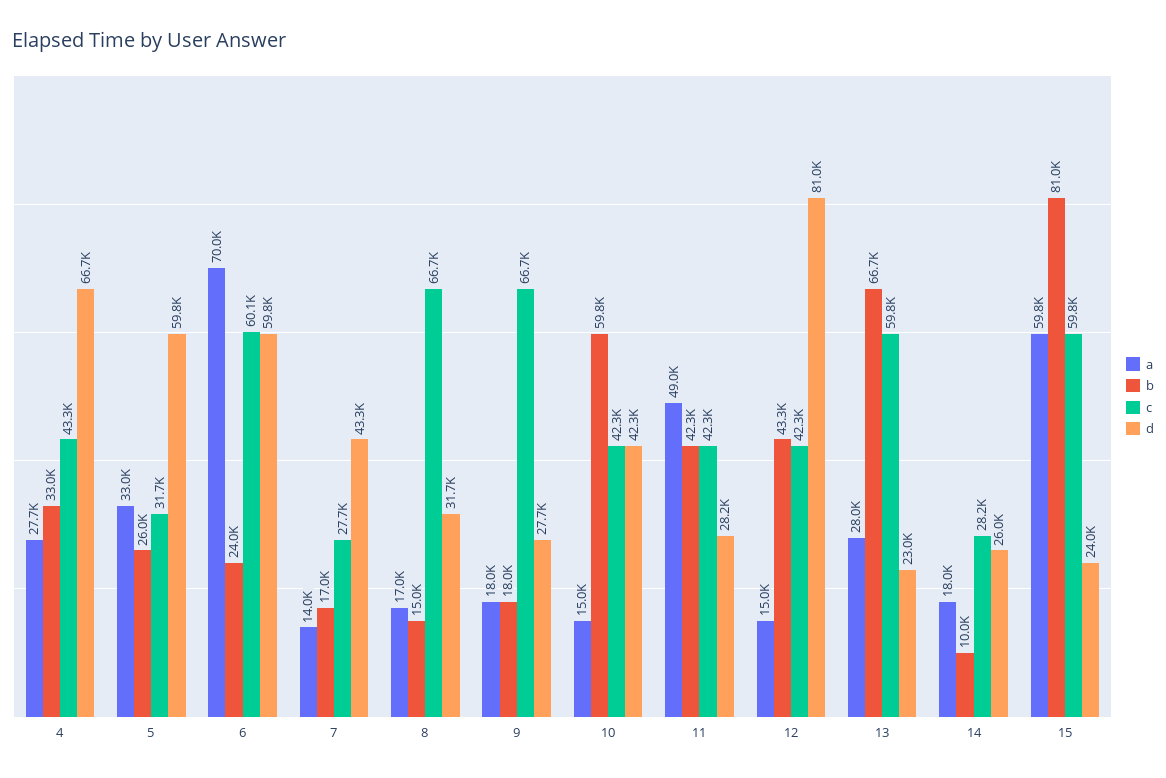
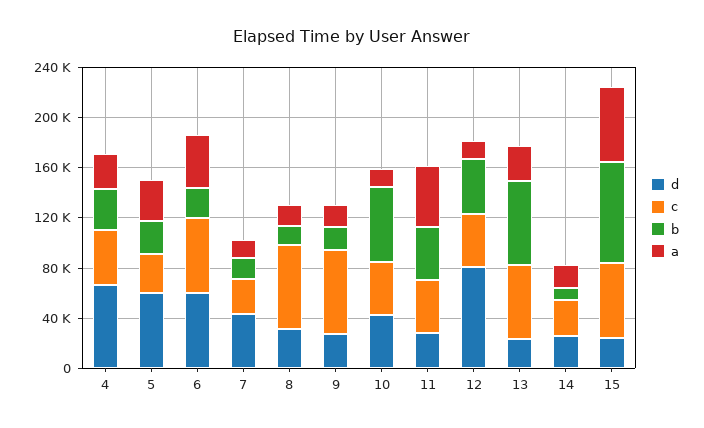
  {
    "a": {
      "4": 27700,
      "5": 33000,
-     "6": 70000,
+     "6": 40000,
      "7": 14000,
      "8": 17000,
      "9": 18000,
      "10": 15000,
      "11": 49000,
      "12": 15000,
      "13": 28000,
      "14": 18000,
      "15": 59800
    },
    "b": {
      "4": 33000,
      "5": 26000,
      "6": 24000,
      "7": 17000,
      "8": 15000,
      "9": 18000,
      "10": 59800,
      "11": 42300,
      "12": 43300,
      "13": 66700,
      "14": 10000,
      "15": 81000
    },
    "c": {
      "4": 43300,
      "5": 31700,
      "6": 60100,
      "7": 27700,
      "8": 66700,
      "9": 66700,
      "10": 42300,
      "11": 42300,
      "12": 42300,
      "13": 59800,
      "14": 28200,
      "15": 59800
    },
    "d": {
      "4": 66700,
      "5": 59800,
      "6": 59800,
      "7": 43300,
      "8": 31700,
      "9": 27700,
      "10": 42300,
      "11": 28200,
      "12": 81000,
      "13": 23000,
      "14": 26000,
      "15": 24000
    }
  }

